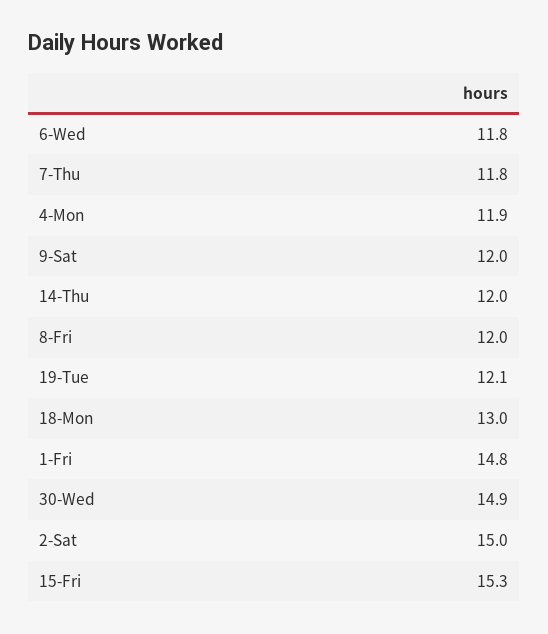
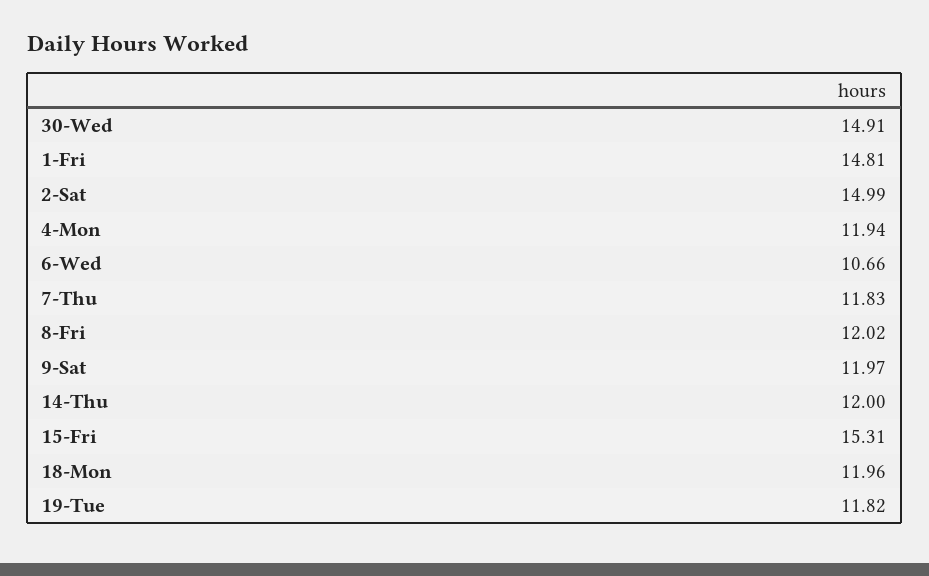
  {
-   "6-Wed": 11.8,
+   "6-Wed": 10.66,
    "7-Thu": 11.83,
    "4-Mon": 11.94,
    "9-Sat": 11.97,
    "14-Thu": 12,
    "8-Fri": 12.02,
-   "19-Tue": 12.1,
+   "19-Tue": 11.82,
-   "18-Mon": 13,
+   "18-Mon": 11.96,
    "1-Fri": 14.81,
    "30-Wed": 14.91,
    "2-Sat": 14.99,
    "15-Fri": 15.31
  }

